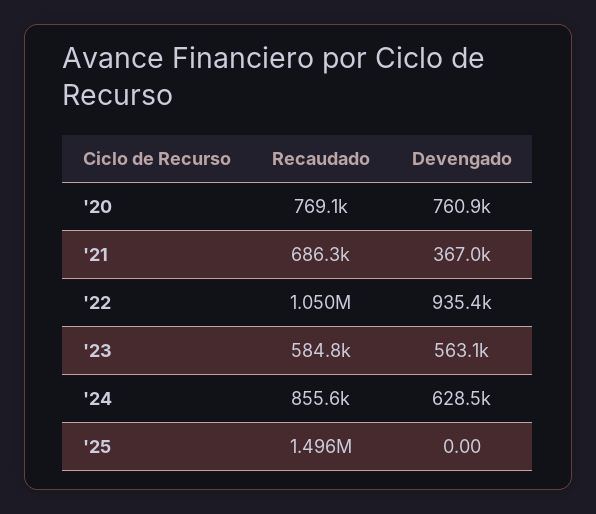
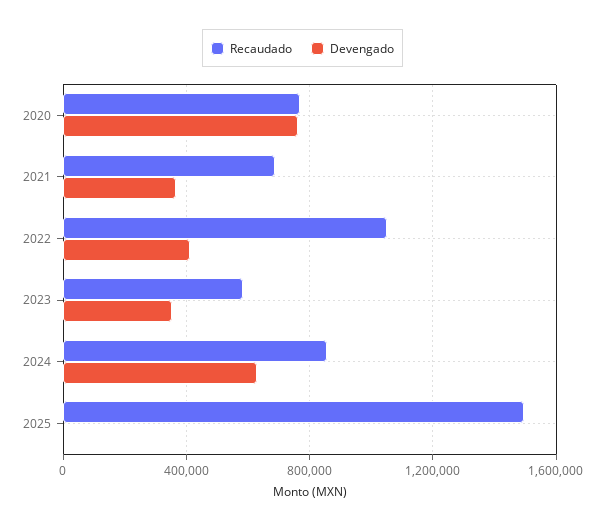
  {
    "Recaudado": {
      "'20": 769100,
      "'21": 686300,
      "'22": 1050000,
      "'23": 584800,
      "'24": 855600,
      "'25": 1496000
    },
    "Devengado": {
      "'20": 760900,
      "'21": 367000,
-     "'22": 935400,
+     "'22": 400000,
-     "'23": 563100,
+     "'23": 350000,
      "'24": 628500,
      "'25": 0
    }
  }

